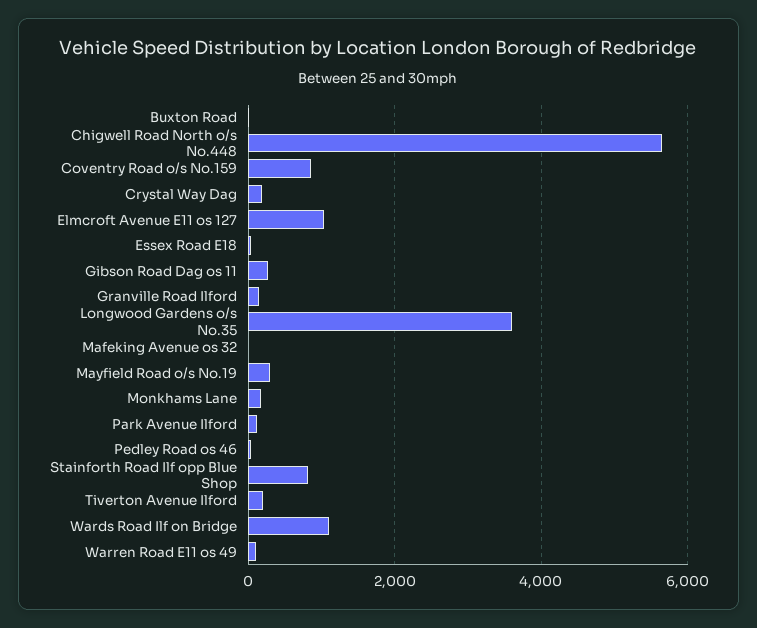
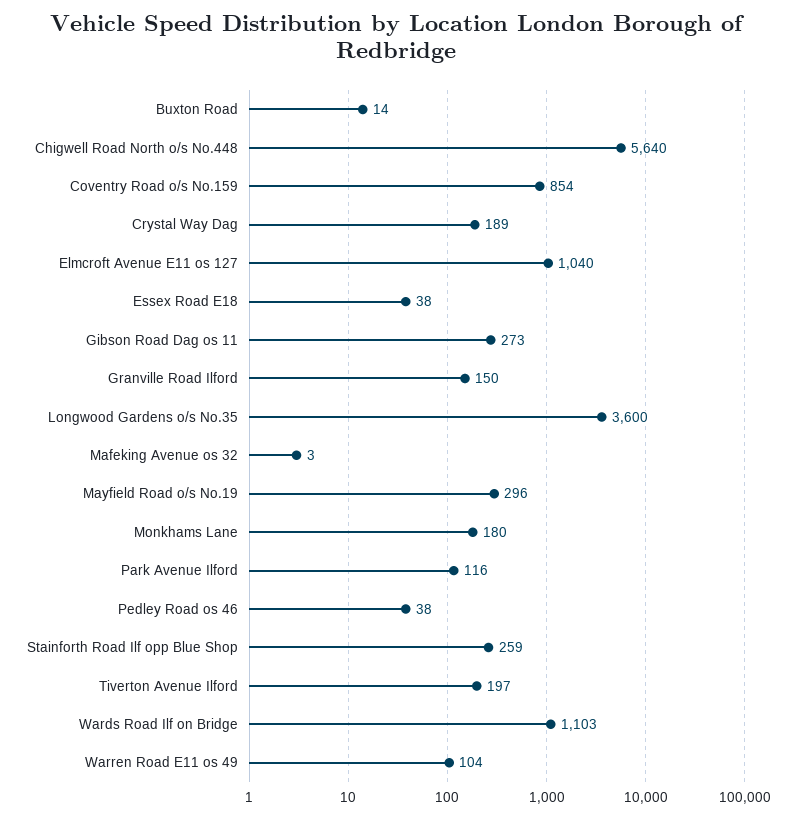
  {
    "Buxton Road": 14,
    "Chigwell Road North o/s No.448": 5640,
    "Coventry Road o/s No.159": 854,
    "Crystal Way Dag": 189,
    "Elmcroft Avenue E11 os 127": 1040,
    "Essex Road E18": 38,
    "Gibson Road Dag os 11": 273,
    "Granville Road Ilford": 150,
    "Longwood Gardens o/s No.35": 3600,
    "Mafeking Avenue os 32": 3,
    "Mayfield Road o/s No.19": 296,
    "Monkhams Lane": 180,
    "Park Avenue Ilford": 116,
    "Pedley Road os 46": 38,
-   "Stainforth Road Ilf opp Blue Shop": 800,
+   "Stainforth Road Ilf opp Blue Shop": 259,
    "Tiverton Avenue Ilford": 197,
    "Wards Road Ilf on Bridge": 1103,
    "Warren Road E11 os 49": 104
  }

